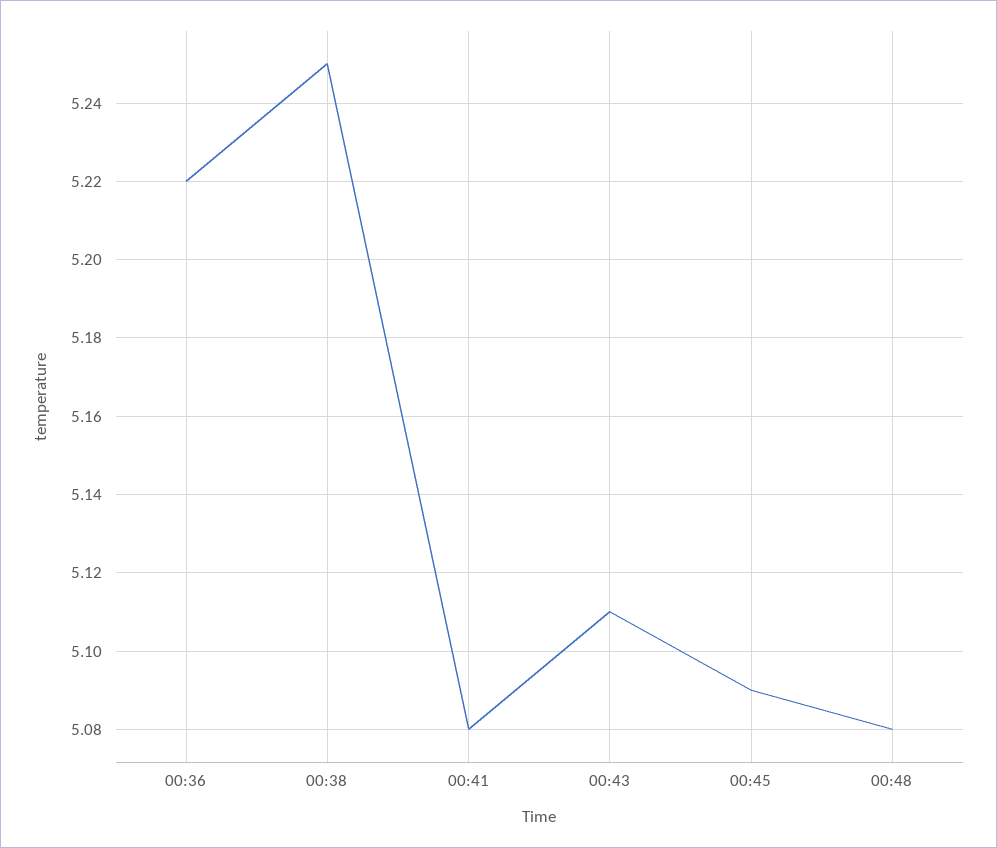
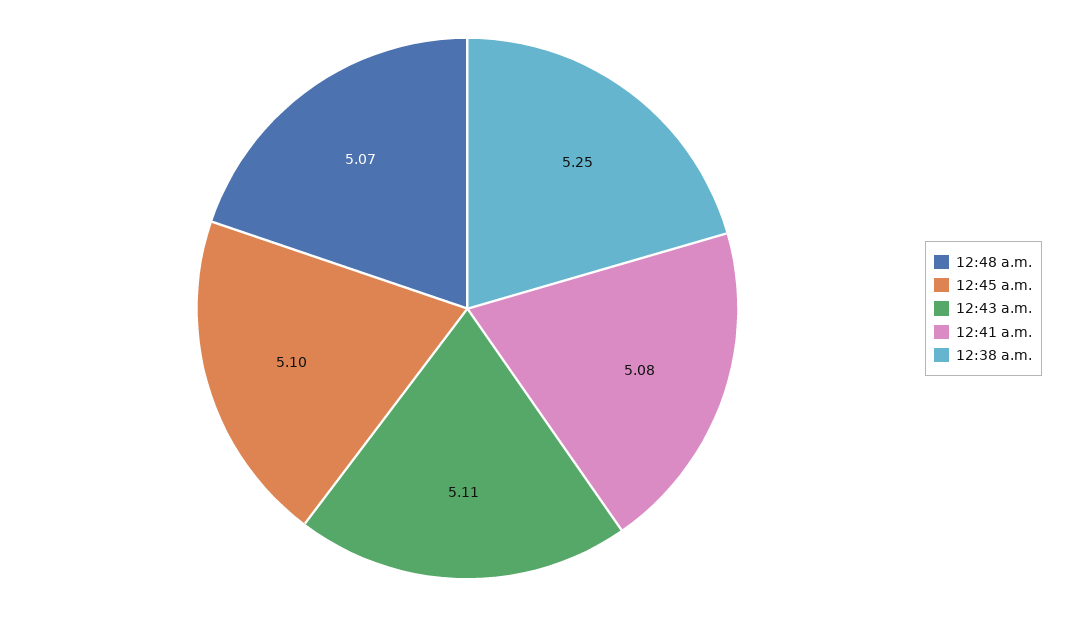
  {
-   "00:36": 5.22,
    "00:38": 5.25,
    "00:41": 5.08,
    "00:43": 5.11,
-   "00:45": 5.09,
+   "00:45": 5.1,
-   "00:48": 5.08
+   "00:48": 5.07
  }

